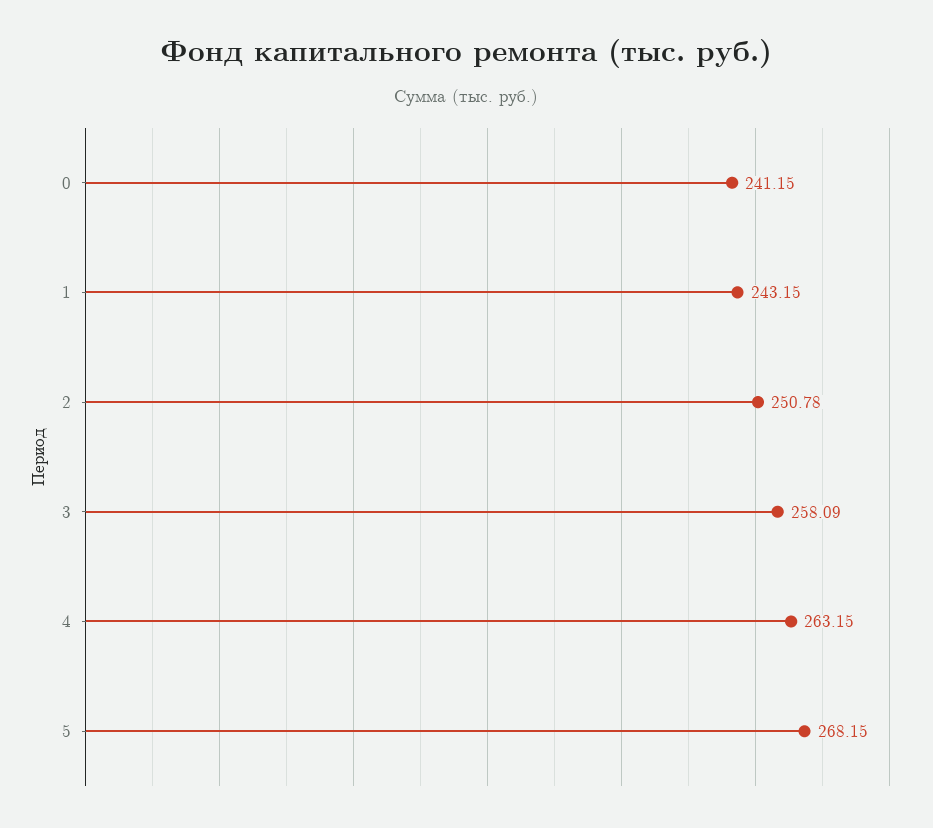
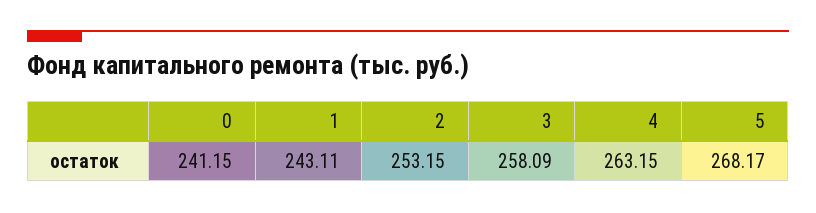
  {
    "0": 241.15,
-   "1": 243.15,
+   "1": 243.11,
-   "2": 250.78,
+   "2": 253.15,
    "3": 258.09,
    "4": 263.15,
-   "5": 268.15
+   "5": 268.17
  }

